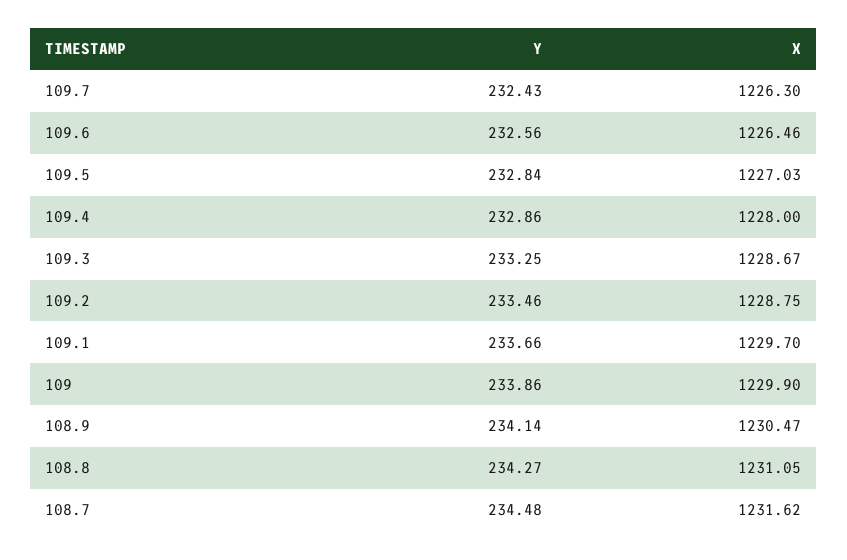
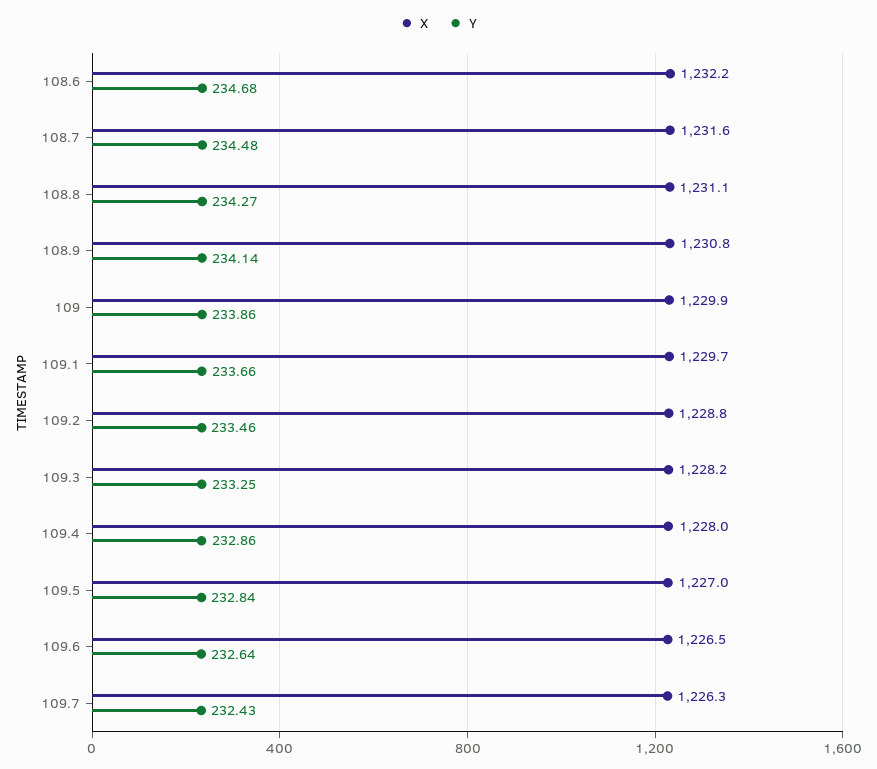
  {
    "Y": {
      "109.7": 232.43,
-     "109.6": 232.56,
+     "109.6": 232.64,
      "109.5": 232.84,
      "109.4": 232.86,
      "109.3": 233.25,
      "109.2": 233.46,
      "109.1": 233.66,
      "109": 233.86,
      "108.9": 234.14,
      "108.8": 234.27,
-     "108.7": 234.48
+     "108.7": 234.48,
+     "108.6": 234.68
    },
    "X": {
      "109.7": 1226.3,
      "109.6": 1226.46,
      "109.5": 1227.03,
      "109.4": 1228,
-     "109.3": 1228.67,
+     "109.3": 1228.2,
      "109.2": 1228.75,
      "109.1": 1229.7,
      "109": 1229.9,
-     "108.9": 1230.47,
+     "108.9": 1230.8,
      "108.8": 1231.05,
-     "108.7": 1231.62
+     "108.7": 1231.62,
+     "108.6": 1232.2
    }
  }

